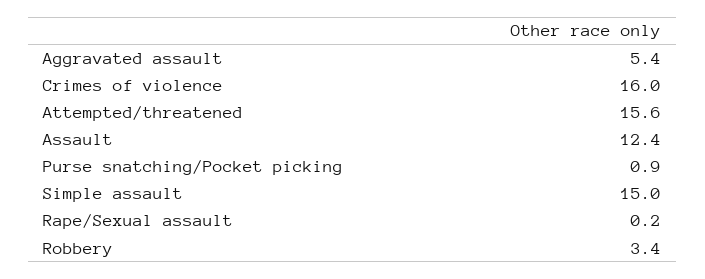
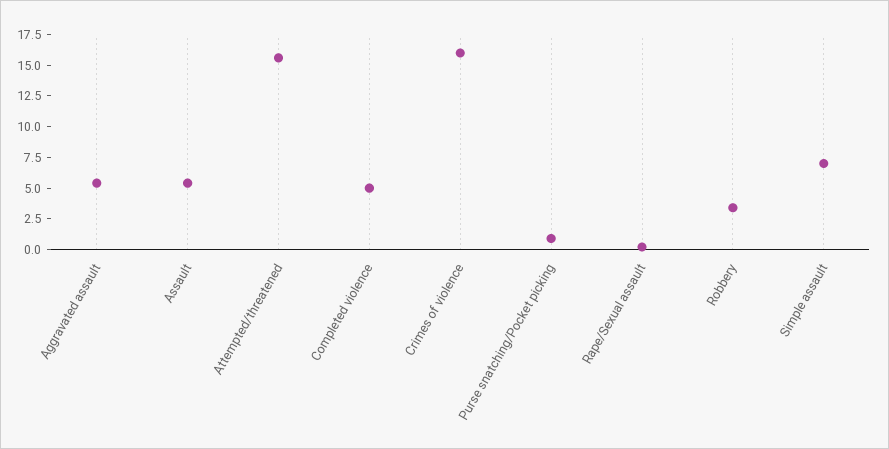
  {
    "Aggravated assault": 5.4,
    "Crimes of violence": 16,
    "Attempted/threatened": 15.6,
-   "Assault": 12.4,
+   "Assault": 5,
    "Purse snatching/Pocket picking": 0.9,
-   "Simple assault": 15,
+   "Simple assault": 7.5,
    "Rape/Sexual assault": 0.2,
-   "Robbery": 3.4
+   "Robbery": 3.4,
+   "Completed violence": 5
  }

